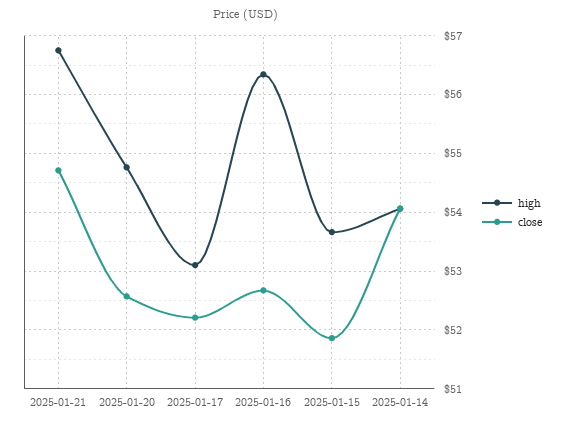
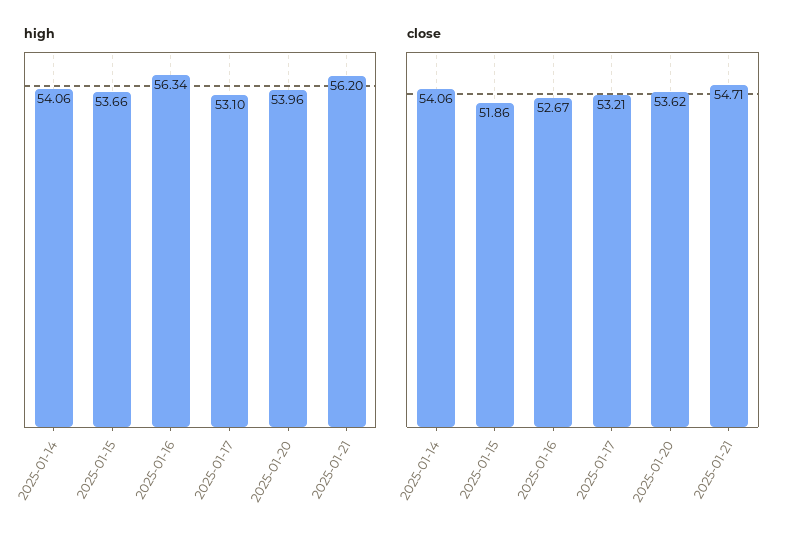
  {
    "high": {
-     "2025-01-21": 56.8,
+     "2025-01-21": 56.2,
-     "2025-01-20": 54.8,
+     "2025-01-20": 53.96,
      "2025-01-17": 53.1,
      "2025-01-16": 56.34,
      "2025-01-15": 53.66,
      "2025-01-14": 54.06
    },
    "close": {
      "2025-01-21": 54.71,
-     "2025-01-20": 52.6,
+     "2025-01-20": 53.62,
-     "2025-01-17": 52.2,
+     "2025-01-17": 53.21,
      "2025-01-16": 52.67,
      "2025-01-15": 51.86,
      "2025-01-14": 54.06
    }
  }

